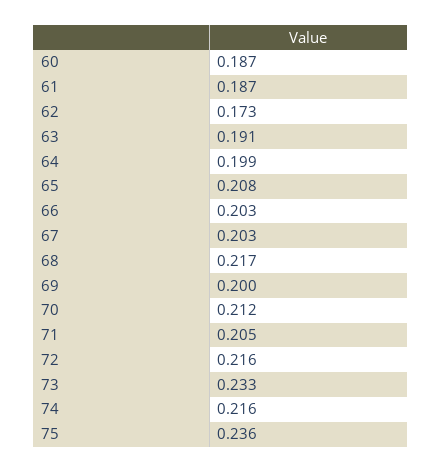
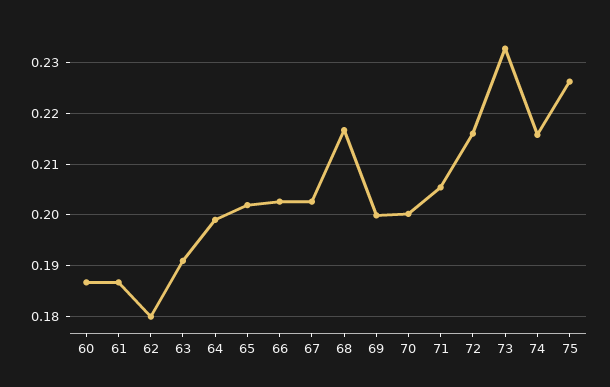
  {
    "60": 0.187,
    "61": 0.187,
-   "62": 0.173,
+   "62": 0.18,
    "63": 0.191,
    "64": 0.199,
-   "65": 0.208,
+   "65": 0.202,
    "66": 0.203,
    "67": 0.203,
    "68": 0.217,
    "69": 0.2,
-   "70": 0.212,
+   "70": 0.2,
    "71": 0.205,
    "72": 0.216,
    "73": 0.233,
    "74": 0.216,
-   "75": 0.236
+   "75": 0.226
  }

